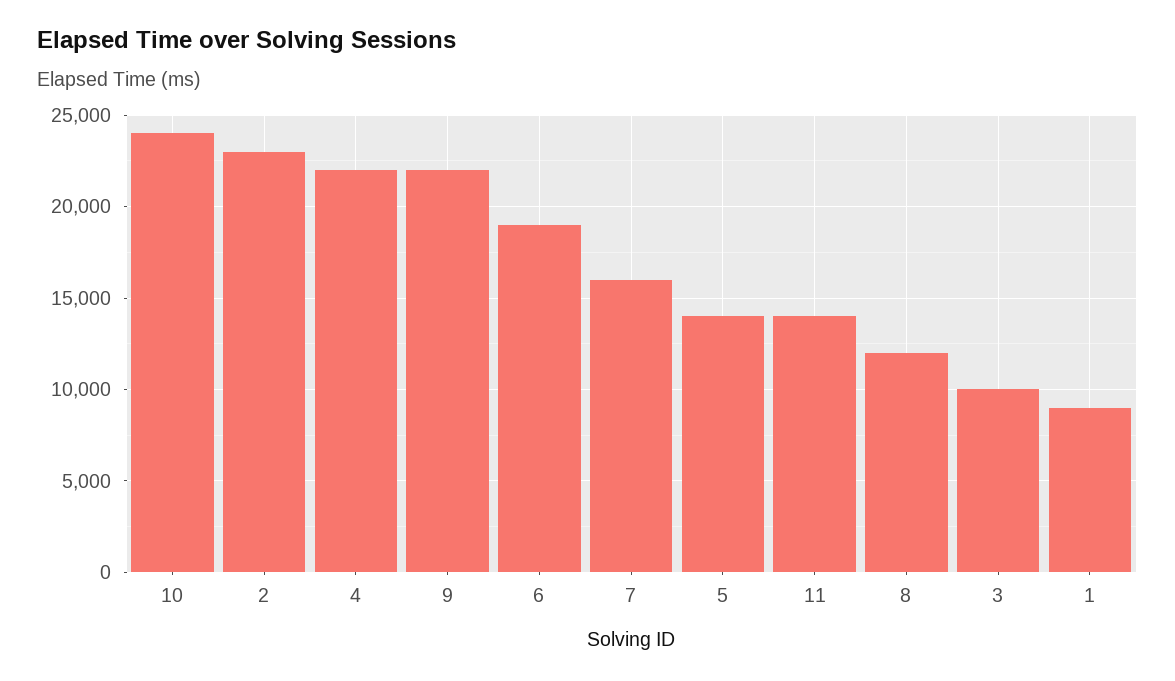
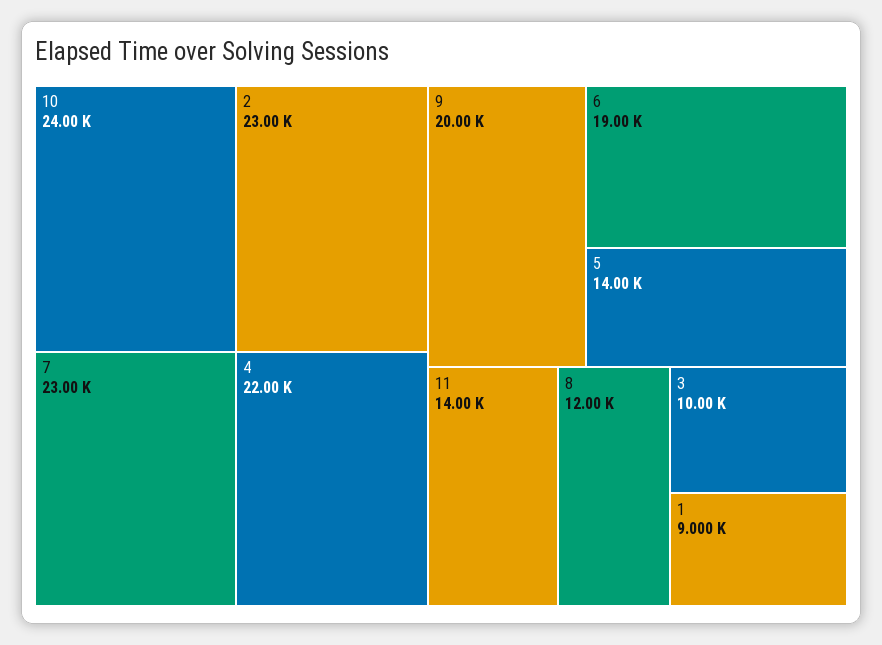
  {
    "10": 24000,
    "2": 23000,
    "4": 22000,
-   "9": 22000,
+   "9": 20000,
    "6": 19000,
-   "7": 16000,
+   "7": 23000,
    "5": 14000,
    "11": 14000,
    "8": 12000,
    "3": 10000,
    "1": 9000
  }

